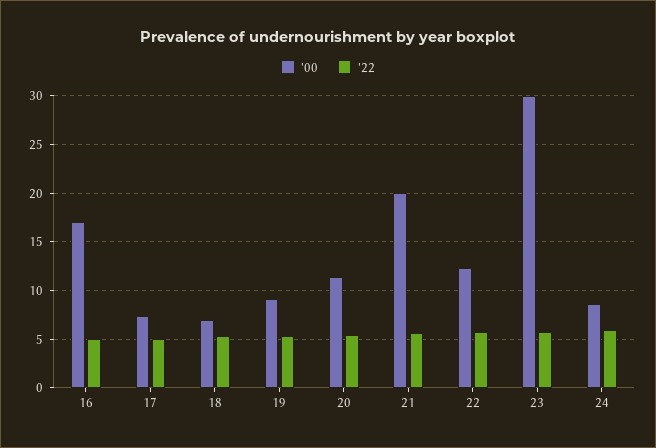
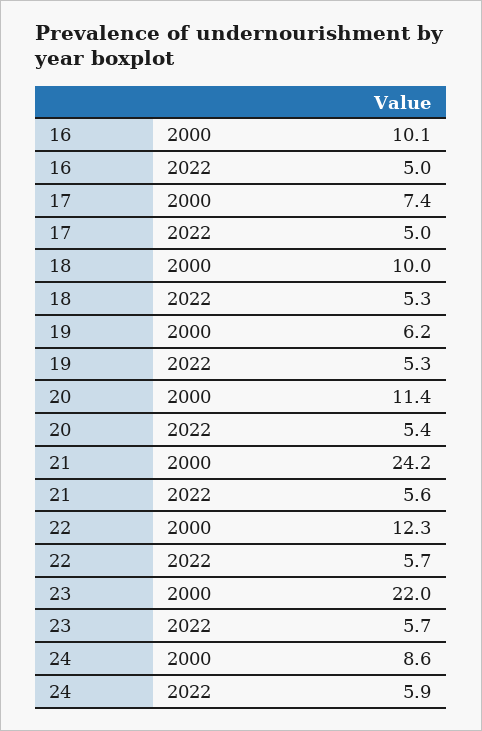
  {
    "'00": {
-     "16": 17,
+     "16": 10.1,
      "17": 7.4,
-     "18": 7,
+     "18": 10,
-     "19": 9,
+     "19": 6.2,
      "20": 11.4,
-     "21": 20,
+     "21": 24.2,
      "22": 12.3,
-     "23": 30,
+     "23": 22,
      "24": 8.6
    },
    "'22": {
      "16": 5,
      "17": 5,
      "18": 5.3,
      "19": 5.3,
      "20": 5.4,
      "21": 5.6,
      "22": 5.7,
      "23": 5.7,
      "24": 5.9
    }
  }

